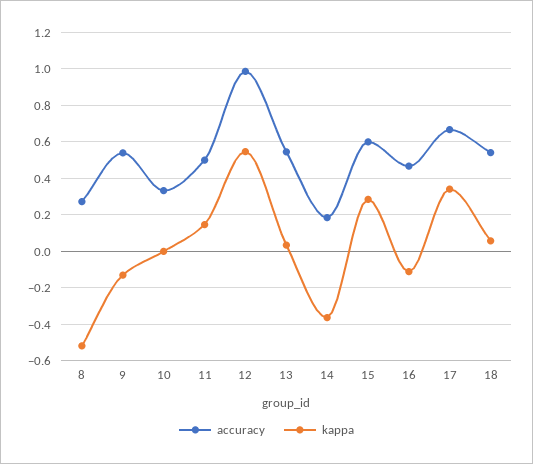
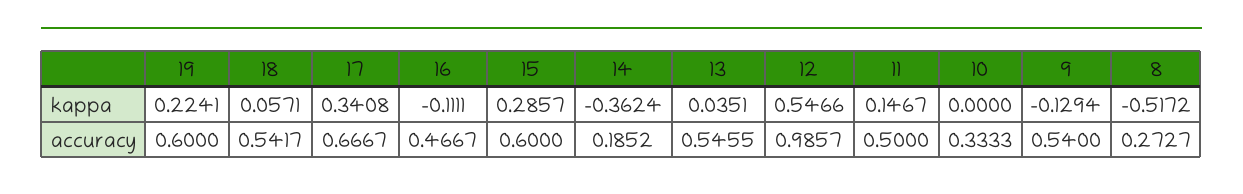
  {
    "accuracy": {
      "8": 0.2727,
      "9": 0.54,
      "10": 0.3333,
      "11": 0.5,
      "12": 0.9857,
      "13": 0.5455,
      "14": 0.1852,
      "15": 0.6,
      "16": 0.4667,
      "17": 0.6667,
-     "18": 0.5417
+     "18": 0.5417,
+     "19": 0.6
    },
    "kappa": {
      "8": -0.5172,
      "9": -0.1294,
      "10": 0,
      "11": 0.1467,
      "12": 0.5466,
      "13": 0.0351,
      "14": -0.3624,
      "15": 0.2857,
      "16": -0.1111,
      "17": 0.3408,
-     "18": 0.0571
+     "18": 0.0571,
+     "19": 0.2241
    }
  }

